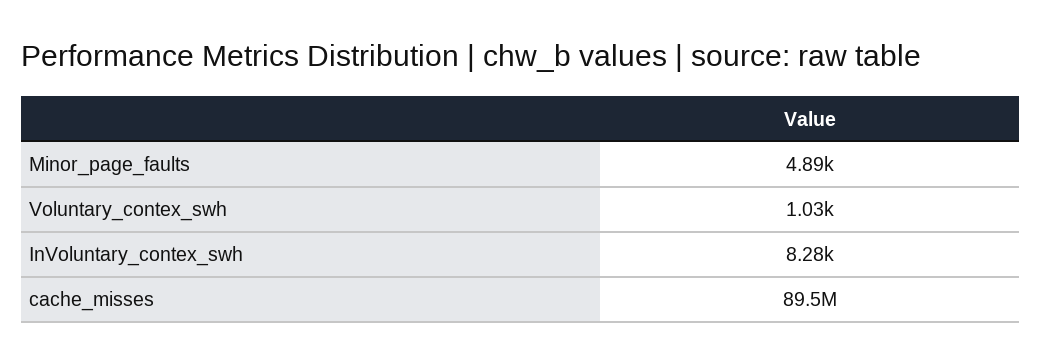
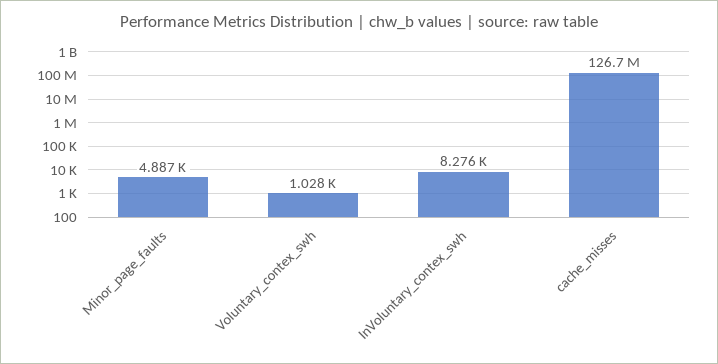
  {
    "Minor_page_faults": 4887,
    "Voluntary_contex_swh": 1028,
    "InVoluntary_contex_swh": 8276,
-   "cache_misses": 89500000
+   "cache_misses": 126700000
  }

